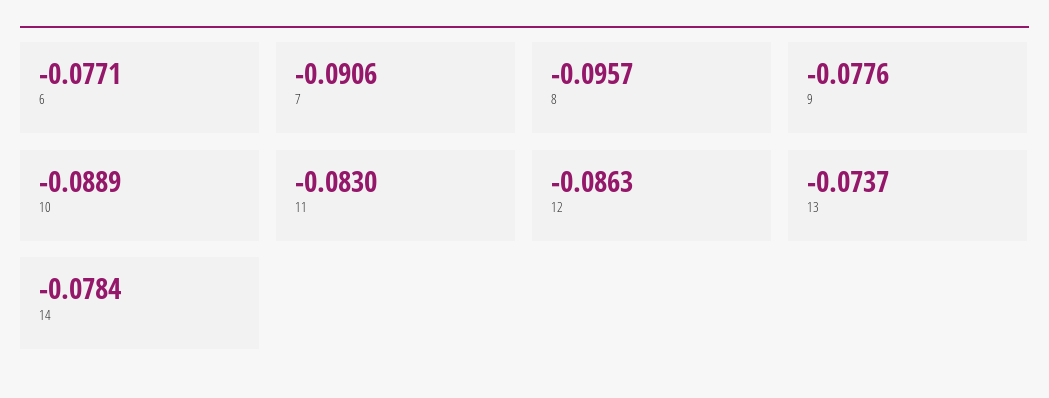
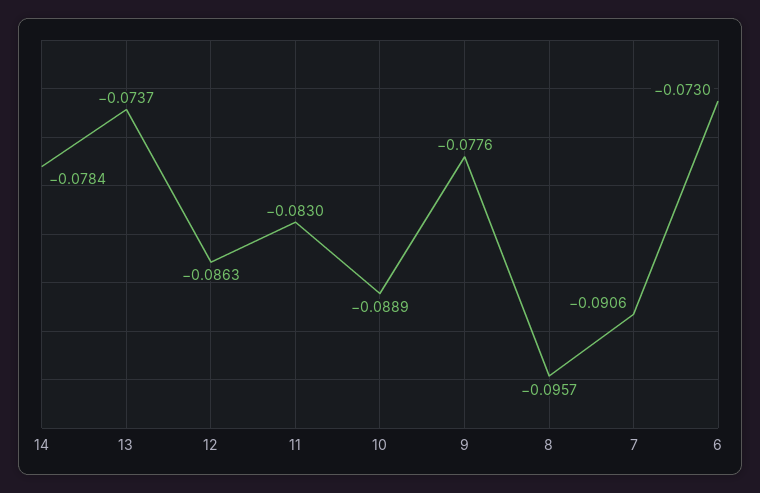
  {
-   "6": -0.0771,
+   "6": -0.073,
    "7": -0.0906,
    "8": -0.0957,
    "9": -0.0776,
    "10": -0.0889,
    "11": -0.083,
    "12": -0.0863,
    "13": -0.0737,
    "14": -0.0784
  }

